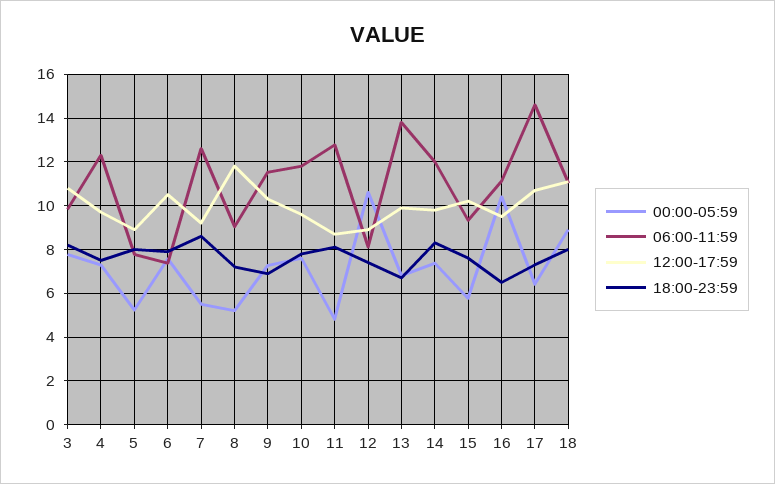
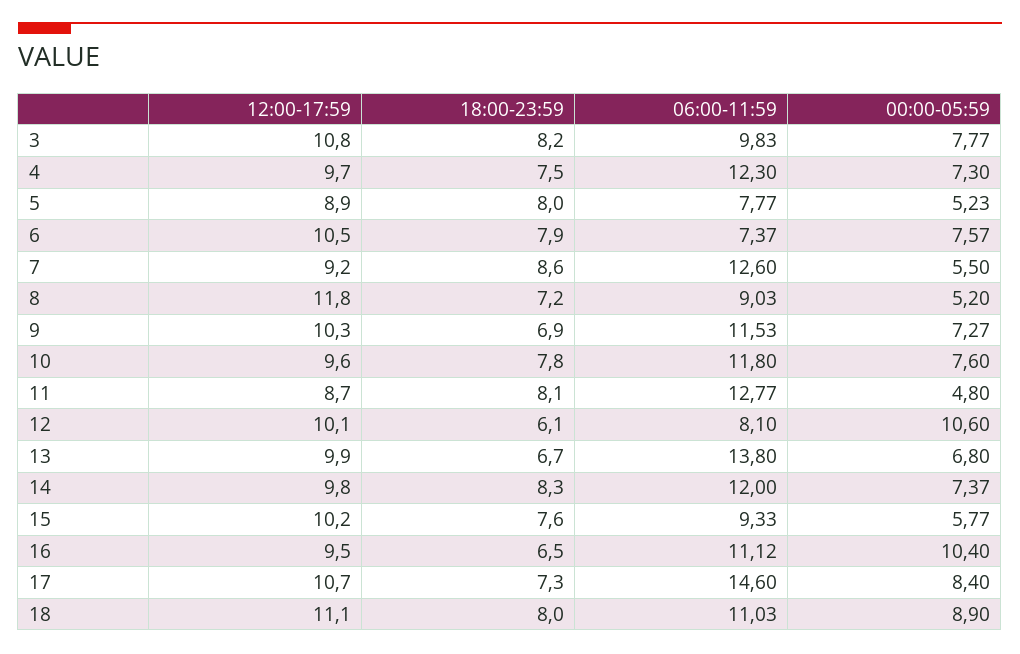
  {
    "00:00-05:59": {
      "3": 7.77,
      "4": 7.3,
      "5": 5.23,
      "6": 7.57,
      "7": 5.5,
      "8": 5.2,
      "9": 7.27,
      "10": 7.6,
      "11": 4.8,
      "12": 10.6,
      "13": 6.8,
      "14": 7.37,
      "15": 5.77,
      "16": 10.4,
-     "17": 6.5,
+     "17": 8.4,
      "18": 8.9
    },
    "06:00-11:59": {
      "3": 9.83,
      "4": 12.3,
      "5": 7.77,
      "6": 7.37,
      "7": 12.6,
      "8": 9.03,
      "9": 11.53,
      "10": 11.8,
      "11": 12.77,
      "12": 8.1,
      "13": 13.8,
      "14": 12,
      "15": 9.33,
      "16": 11.12,
      "17": 14.6,
      "18": 11.03
    },
    "12:00-17:59": {
      "3": 10.8,
      "4": 9.7,
      "5": 8.9,
      "6": 10.5,
      "7": 9.2,
      "8": 11.8,
      "9": 10.3,
      "10": 9.6,
      "11": 8.7,
-     "12": 9,
+     "12": 10.1,
      "13": 9.9,
      "14": 9.8,
      "15": 10.2,
      "16": 9.5,
      "17": 10.7,
      "18": 11.1
    },
    "18:00-23:59": {
      "3": 8.2,
      "4": 7.5,
      "5": 8,
      "6": 7.9,
      "7": 8.6,
      "8": 7.2,
      "9": 6.9,
      "10": 7.8,
      "11": 8.1,
-     "12": 7.5,
+     "12": 6.1,
      "13": 6.7,
      "14": 8.3,
      "15": 7.6,
      "16": 6.5,
      "17": 7.3,
      "18": 8
    }
  }

